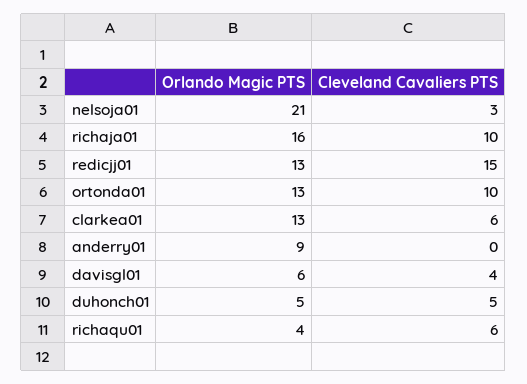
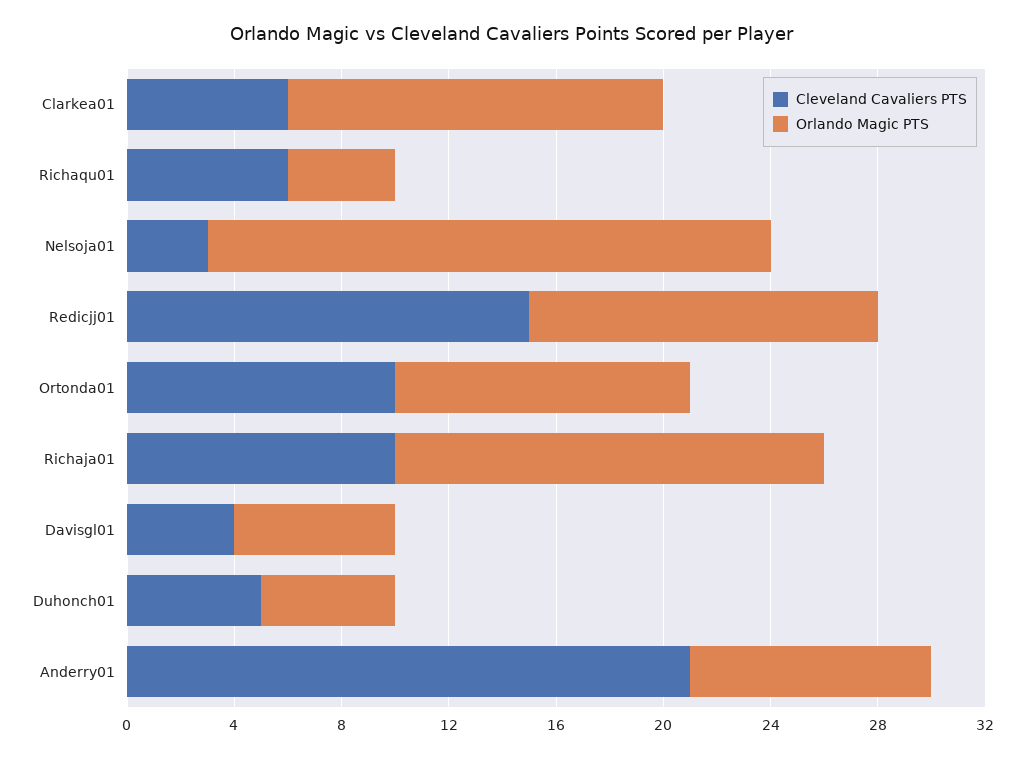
  {
    "Orlando Magic PTS": {
      "nelsoja01": 21,
      "richaja01": 16,
      "redicjj01": 13,
-     "ortonda01": 13,
+     "ortonda01": 11,
-     "clarkea01": 13,
+     "clarkea01": 14,
      "anderry01": 9,
      "davisgl01": 6,
      "duhonch01": 5,
      "richaqu01": 4
    },
    "Cleveland Cavaliers PTS": {
      "nelsoja01": 3,
      "richaja01": 10,
      "redicjj01": 15,
      "ortonda01": 10,
      "clarkea01": 6,
-     "anderry01": 0,
+     "anderry01": 21,
      "davisgl01": 4,
      "duhonch01": 5,
      "richaqu01": 6
    }
  }

